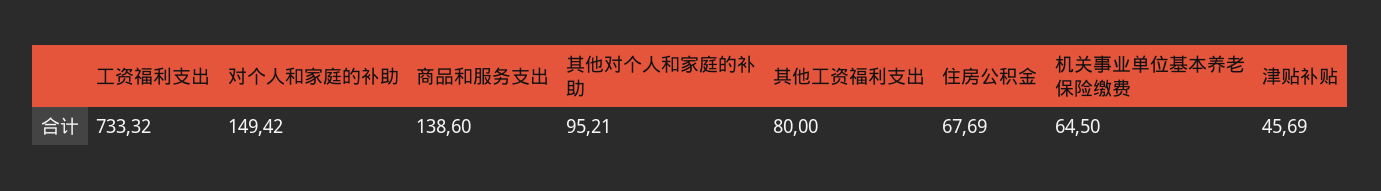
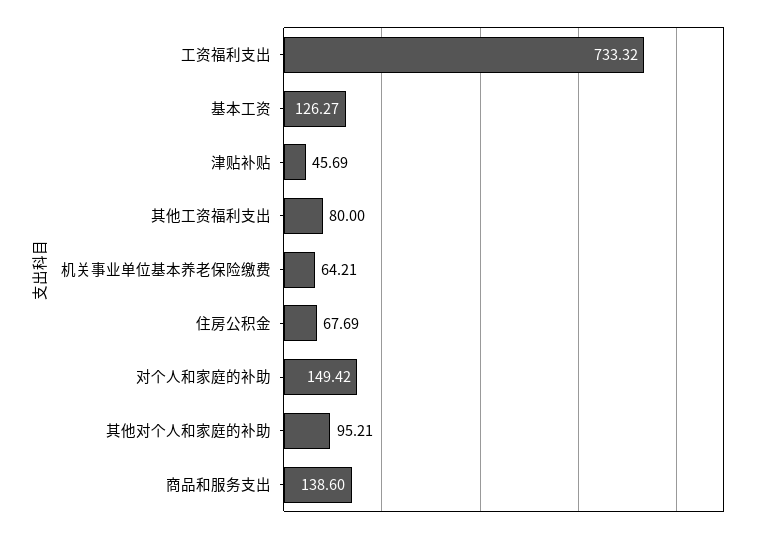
  {
    "工资福利支出": 733.32,
    "对个人和家庭的补助": 149.42,
    "商品和服务支出": 138.6,
    "其他对个人和家庭的补助": 95.21,
    "其他工资福利支出": 80,
    "住房公积金": 67.69,
-   "机关事业单位基本养老保险缴费": 64.5,
+   "机关事业单位基本养老保险缴费": 64.21,
-   "津贴补贴": 45.69
+   "津贴补贴": 45.69,
+   "基本工资": 126.27
  }

